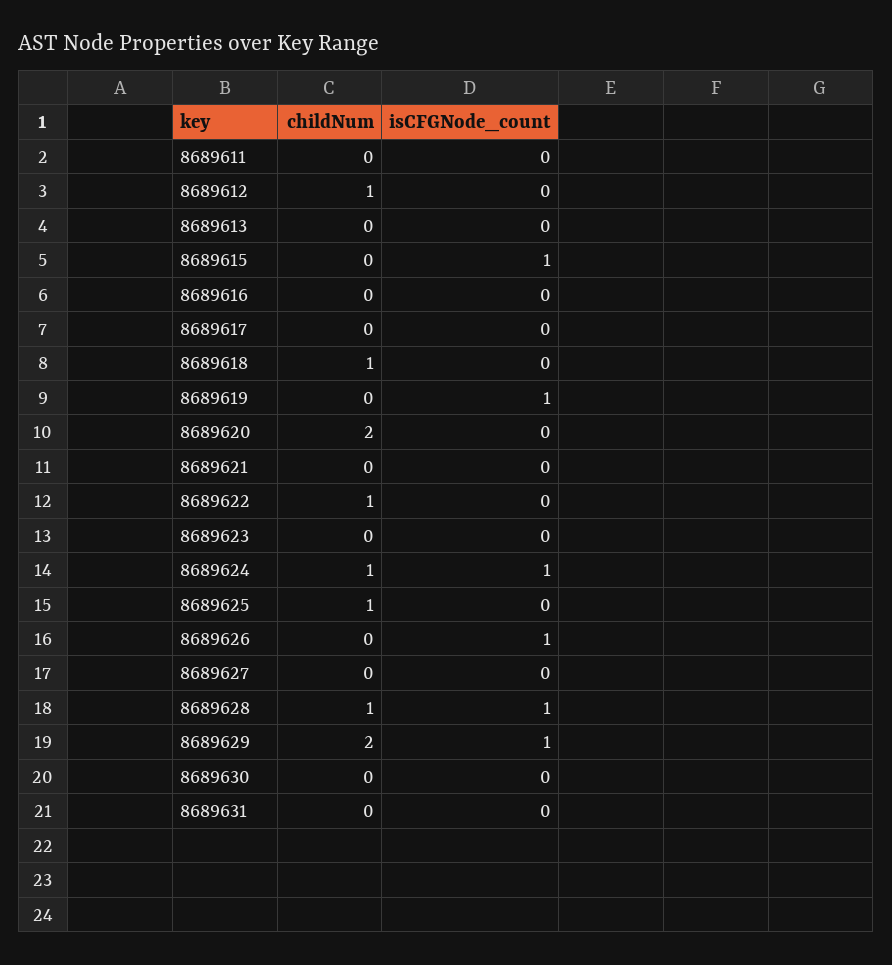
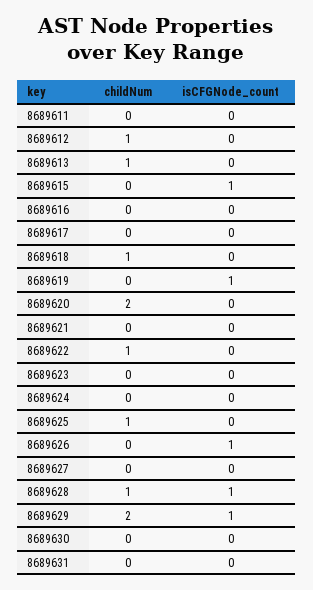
  {
    "childNum": {
      "8689611": 0,
      "8689612": 1,
-     "8689613": 0,
+     "8689613": 1,
      "8689615": 0,
      "8689616": 0,
      "8689617": 0,
      "8689618": 1,
      "8689619": 0,
      "8689620": 2,
      "8689621": 0,
      "8689622": 1,
      "8689623": 0,
-     "8689624": 1,
+     "8689624": 0,
      "8689625": 1,
      "8689626": 0,
      "8689627": 0,
      "8689628": 1,
      "8689629": 2,
      "8689630": 0,
      "8689631": 0
    },
    "isCFGNode_count": {
      "8689611": 0,
      "8689612": 0,
      "8689613": 0,
      "8689615": 1,
      "8689616": 0,
      "8689617": 0,
      "8689618": 0,
      "8689619": 1,
      "8689620": 0,
      "8689621": 0,
      "8689622": 0,
      "8689623": 0,
-     "8689624": 1,
+     "8689624": 0,
      "8689625": 0,
      "8689626": 1,
      "8689627": 0,
      "8689628": 1,
      "8689629": 1,
      "8689630": 0,
      "8689631": 0
    }
  }

